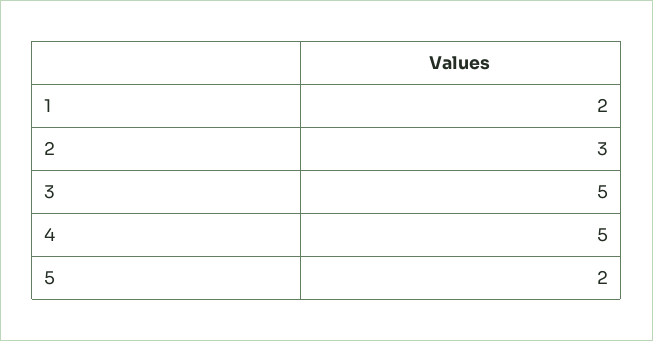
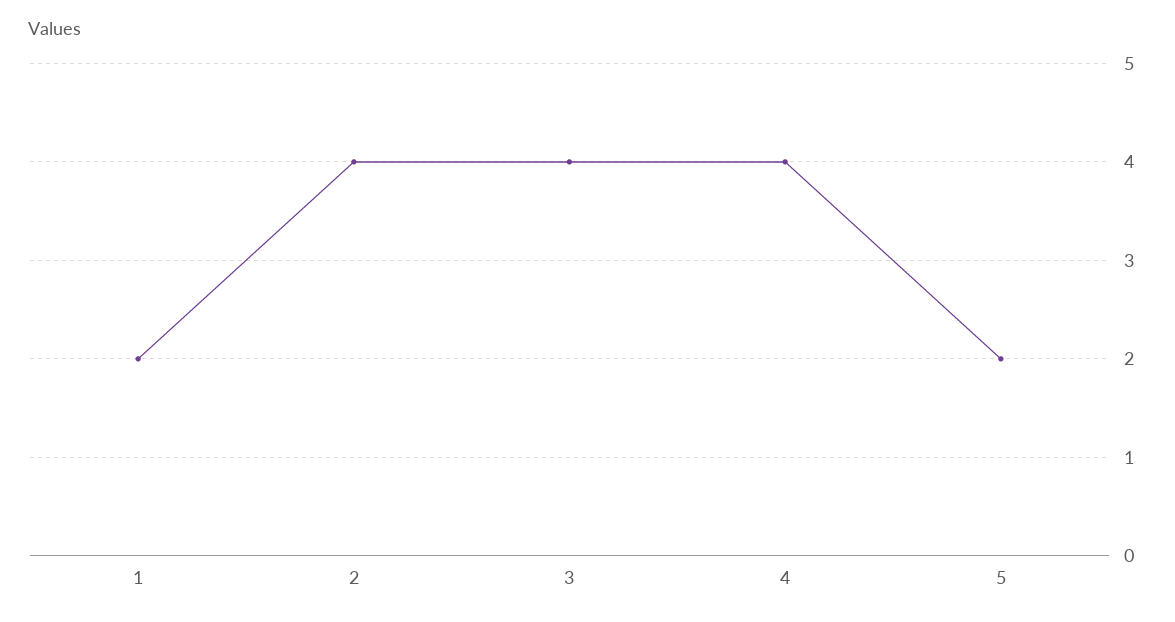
  {
    "1": 2,
-   "2": 3,
+   "2": 4,
-   "3": 5,
+   "3": 4,
-   "4": 5,
+   "4": 4,
    "5": 2
  }

